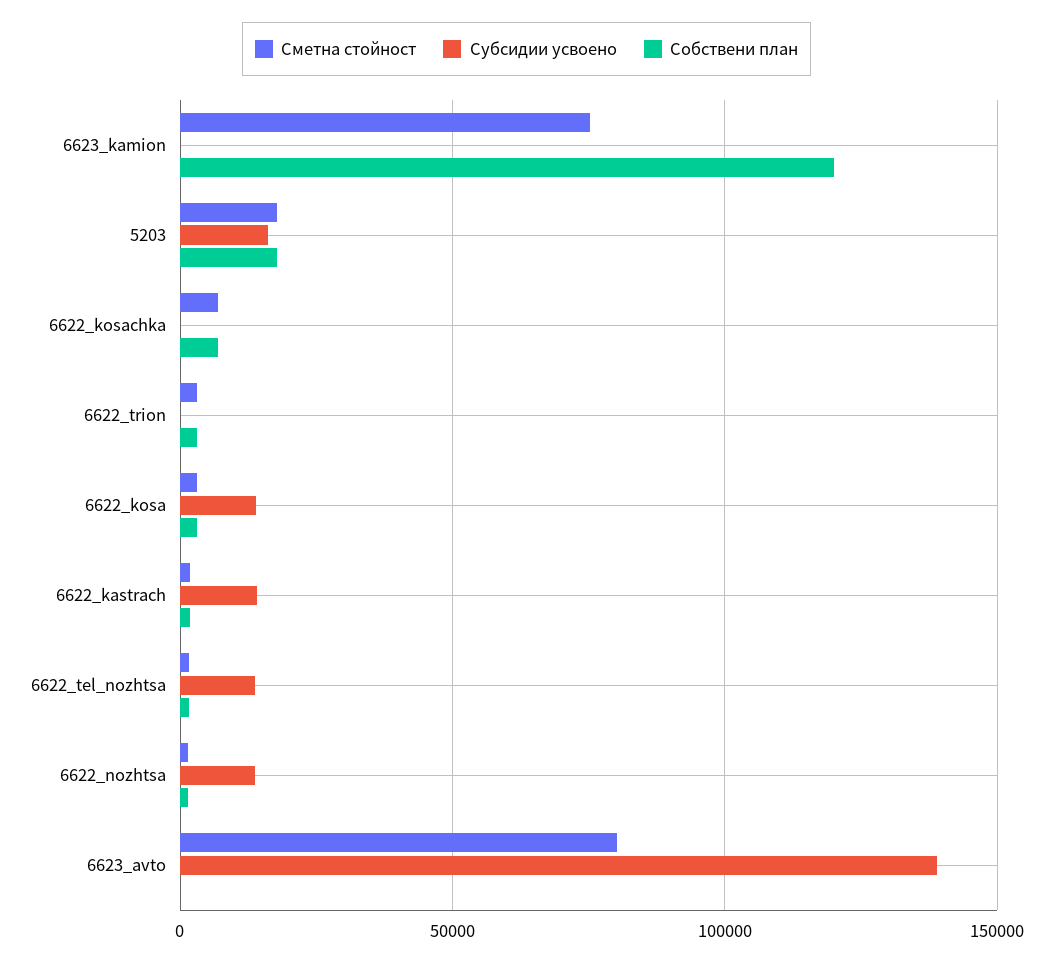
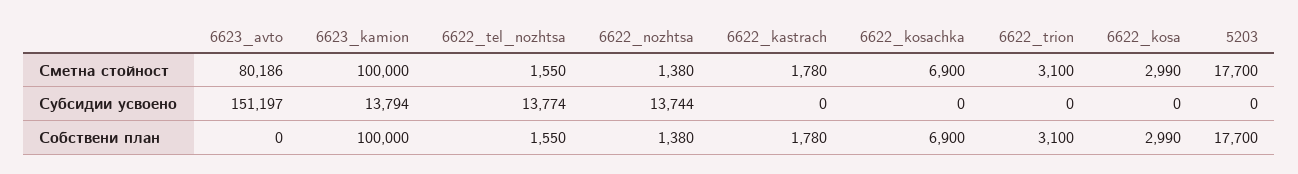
  {
    "Сметна стойност": {
-     "6623_kamion": 75000,
+     "6623_kamion": 100000,
      "5203": 17700,
      "6622_kosachka": 6900,
      "6622_trion": 3100,
      "6622_kosa": 2990,
      "6622_kastrach": 1780,
      "6622_tel_nozhtsa": 1550,
      "6622_nozhtsa": 1380,
      "6623_avto": 80186
    },
    "Субсидии усвоено": {
-     "6623_kamion": 0,
+     "6623_kamion": 13794,
-     "5203": 15000,
+     "5203": 0,
      "6622_kosachka": 0,
      "6622_trion": 0,
-     "6622_kosa": 15000,
+     "6622_kosa": 0,
-     "6622_kastrach": 15000,
+     "6622_kastrach": 0,
      "6622_tel_nozhtsa": 13774,
      "6622_nozhtsa": 13744,
-     "6623_avto": 140000
+     "6623_avto": 151197
    },
    "Собствени план": {
-     "6623_kamion": 120000,
+     "6623_kamion": 100000,
      "5203": 17700,
      "6622_kosachka": 6900,
      "6622_trion": 3100,
      "6622_kosa": 2990,
      "6622_kastrach": 1780,
      "6622_tel_nozhtsa": 1550,
      "6622_nozhtsa": 1380,
      "6623_avto": 0
    }
  }

